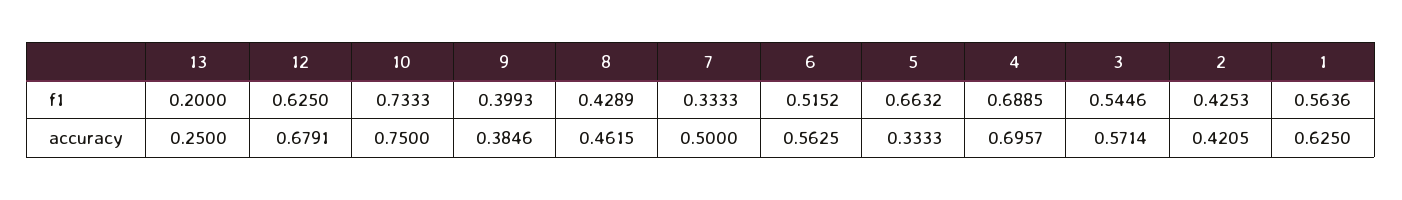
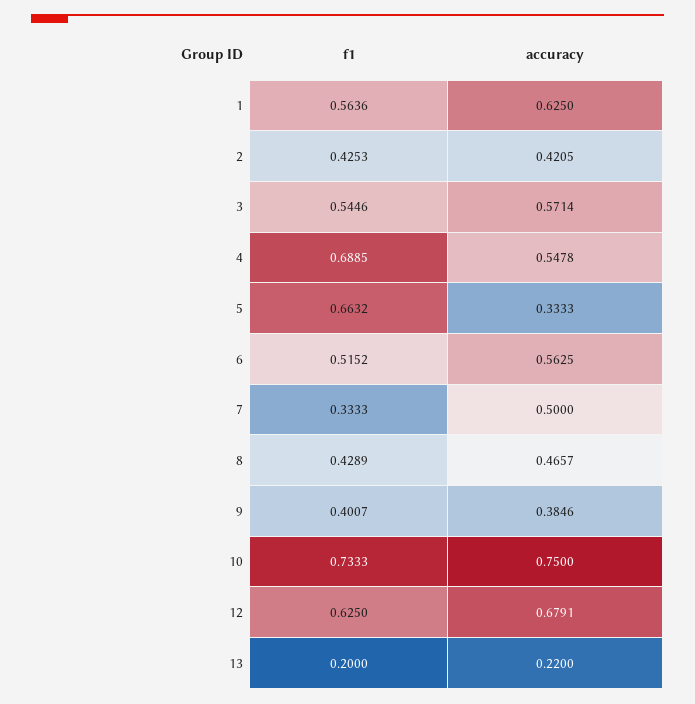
  {
    "13": {
      "f1": 0.2,
-     "accuracy": 0.25
+     "accuracy": 0.22
    },
    "12": {
      "f1": 0.625,
      "accuracy": 0.6791
    },
    "10": {
      "f1": 0.7333,
      "accuracy": 0.75
    },
    "9": {
-     "f1": 0.3993,
+     "f1": 0.4007,
      "accuracy": 0.3846
    },
    "8": {
      "f1": 0.4289,
-     "accuracy": 0.4615
+     "accuracy": 0.4657
    },
    "7": {
      "f1": 0.3333,
      "accuracy": 0.5
    },
    "6": {
      "f1": 0.5152,
      "accuracy": 0.5625
    },
    "5": {
      "f1": 0.6632,
      "accuracy": 0.3333
    },
    "4": {
      "f1": 0.6885,
-     "accuracy": 0.6957
+     "accuracy": 0.5478
    },
    "3": {
      "f1": 0.5446,
      "accuracy": 0.5714
    },
    "2": {
      "f1": 0.4253,
      "accuracy": 0.4205
    },
    "1": {
      "f1": 0.5636,
      "accuracy": 0.625
    }
  }

